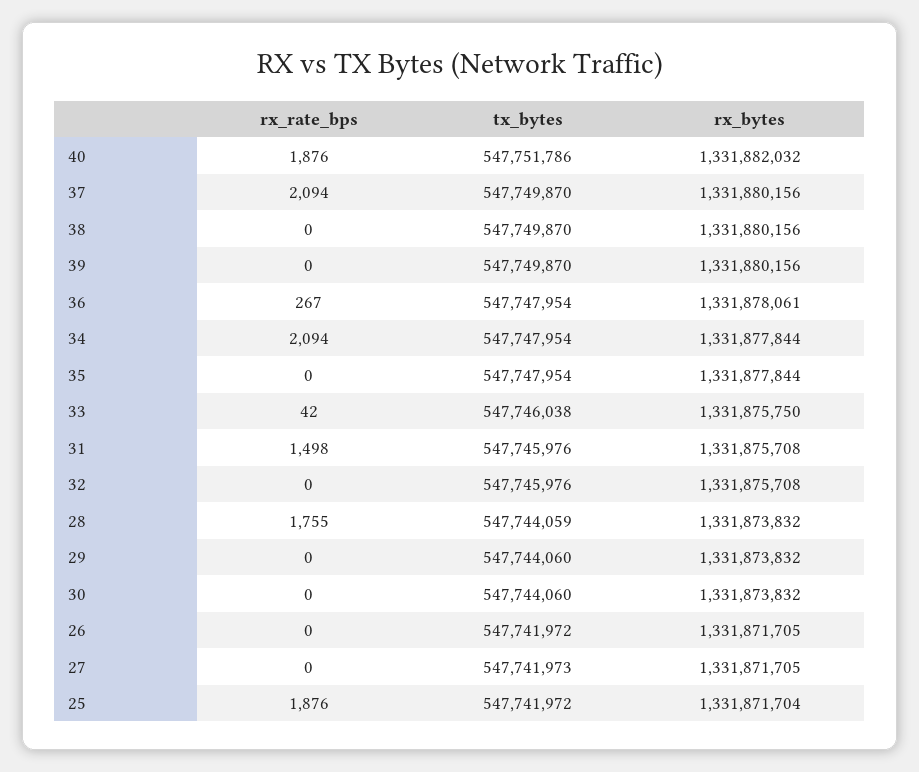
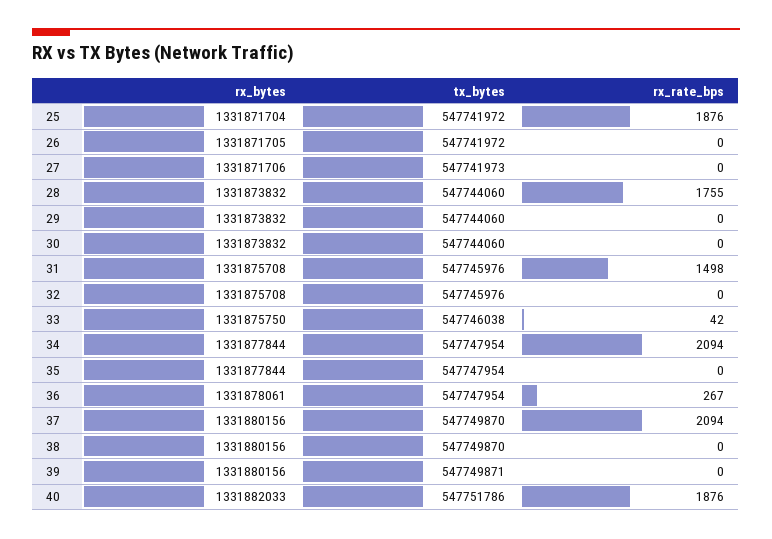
  {
    "rx_rate_bps": {
      "40": 1876,
      "37": 2094,
      "38": 0,
      "39": 0,
      "36": 267,
      "34": 2094,
      "35": 0,
      "33": 42,
      "31": 1498,
      "32": 0,
      "28": 1755,
      "29": 0,
      "30": 0,
      "26": 0,
      "27": 0,
      "25": 1876
    },
    "tx_bytes": {
      "40": 547751786,
      "37": 547749870,
      "38": 547749870,
-     "39": 547749870,
+     "39": 547749871,
      "36": 547747954,
      "34": 547747954,
      "35": 547747954,
      "33": 547746038,
      "31": 547745976,
      "32": 547745976,
-     "28": 547744059,
+     "28": 547744060,
      "29": 547744060,
      "30": 547744060,
      "26": 547741972,
      "27": 547741973,
      "25": 547741972
    },
    "rx_bytes": {
-     "40": 1331882032,
+     "40": 1331882033,
      "37": 1331880156,
      "38": 1331880156,
      "39": 1331880156,
      "36": 1331878061,
      "34": 1331877844,
      "35": 1331877844,
      "33": 1331875750,
      "31": 1331875708,
      "32": 1331875708,
      "28": 1331873832,
      "29": 1331873832,
      "30": 1331873832,
      "26": 1331871705,
-     "27": 1331871705,
+     "27": 1331871706,
      "25": 1331871704
    }
  }

